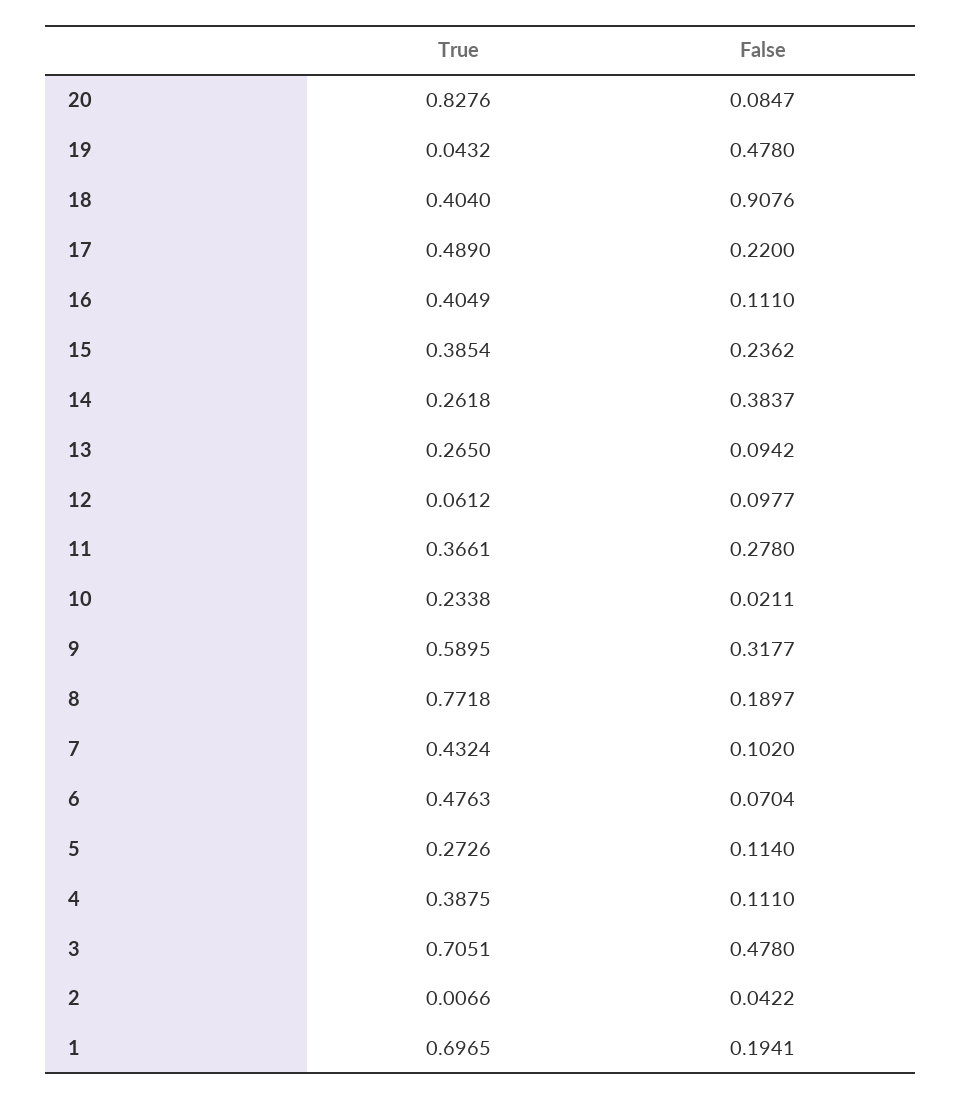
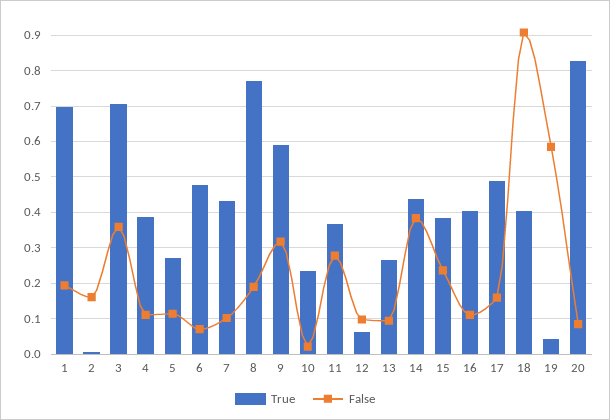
  {
    "True": {
      "20": 0.8276,
      "19": 0.0432,
      "18": 0.404,
      "17": 0.489,
      "16": 0.4049,
      "15": 0.3854,
-     "14": 0.2618,
+     "14": 0.44,
      "13": 0.265,
      "12": 0.0612,
      "11": 0.3661,
      "10": 0.2338,
      "9": 0.5895,
      "8": 0.7718,
      "7": 0.4324,
      "6": 0.4763,
      "5": 0.2726,
      "4": 0.3875,
      "3": 0.7051,
      "2": 0.0066,
      "1": 0.6965
    },
    "False": {
      "20": 0.0847,
-     "19": 0.478,
+     "19": 0.58,
      "18": 0.9076,
-     "17": 0.22,
+     "17": 0.16,
      "16": 0.111,
      "15": 0.2362,
      "14": 0.3837,
      "13": 0.0942,
      "12": 0.0977,
      "11": 0.278,
      "10": 0.0211,
      "9": 0.3177,
      "8": 0.1897,
      "7": 0.102,
      "6": 0.0704,
      "5": 0.114,
      "4": 0.111,
-     "3": 0.478,
+     "3": 0.36,
-     "2": 0.0422,
+     "2": 0.16,
      "1": 0.1941
    }
  }

